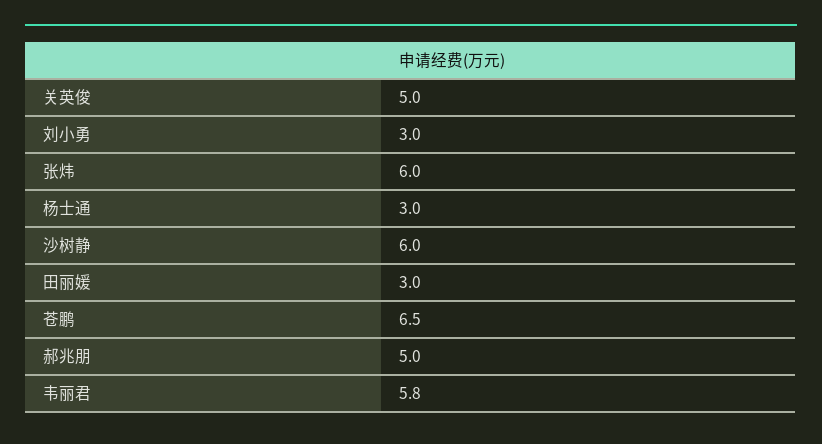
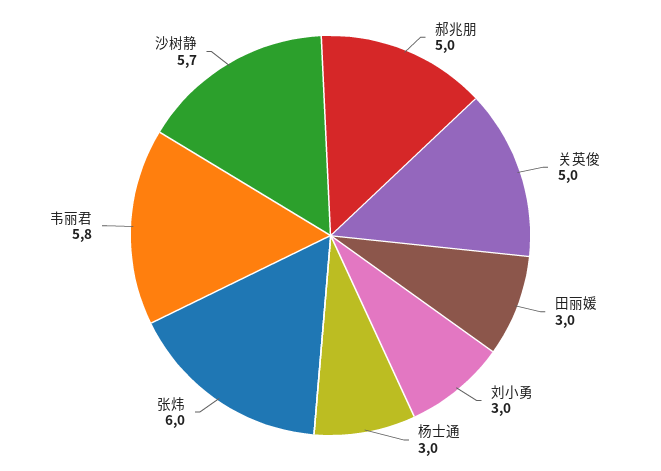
  {
    "关英俊": 5,
    "刘小勇": 3,
    "张炜": 6,
    "杨士通": 3,
-   "沙树静": 6,
+   "沙树静": 5.7,
    "田丽媛": 3,
-   "苍鹏": 6.5,
    "郝兆朋": 5,
    "韦丽君": 5.8
  }

